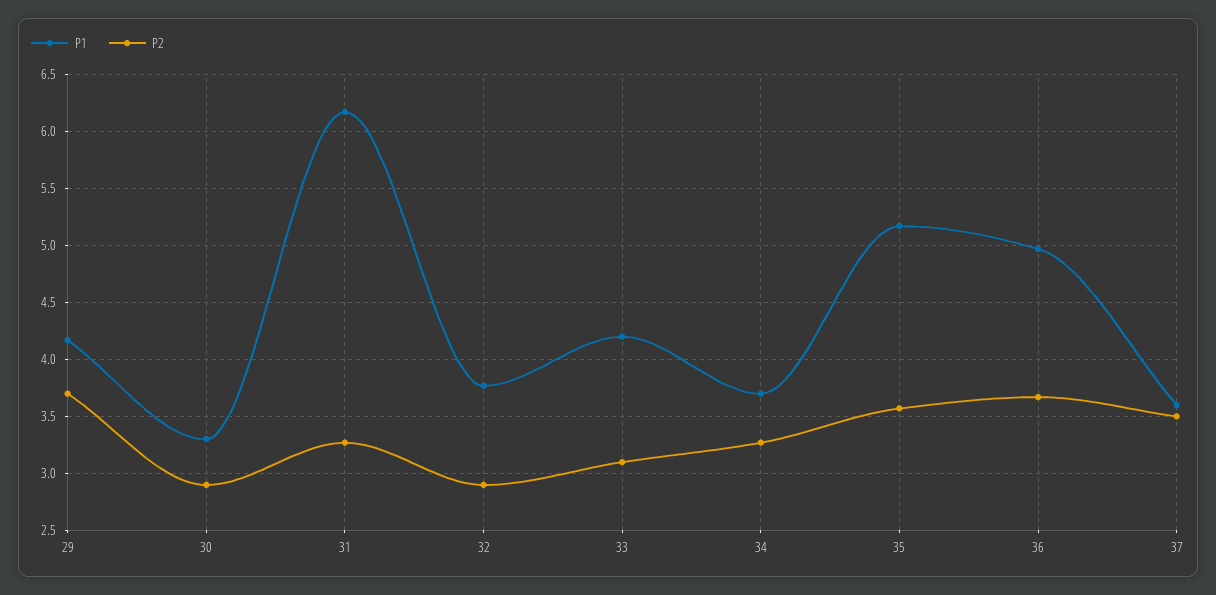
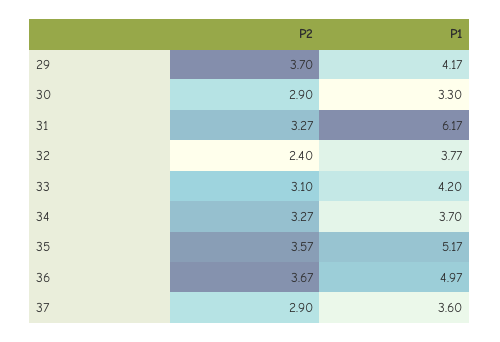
  {
    "P1": {
      "29": 4.17,
      "30": 3.3,
      "31": 6.17,
      "32": 3.77,
      "33": 4.2,
      "34": 3.7,
      "35": 5.17,
      "36": 4.97,
      "37": 3.6
    },
    "P2": {
      "29": 3.7,
      "30": 2.9,
      "31": 3.27,
-     "32": 2.9,
+     "32": 2.4,
      "33": 3.1,
      "34": 3.27,
      "35": 3.57,
      "36": 3.67,
-     "37": 3.5
+     "37": 2.9
    }
  }

